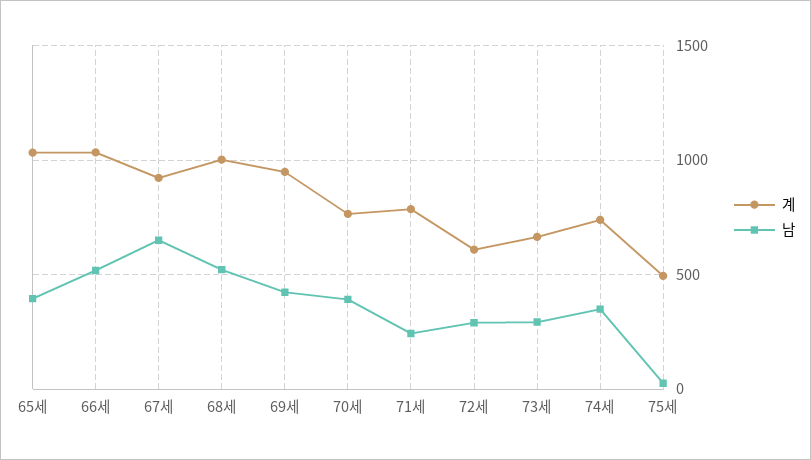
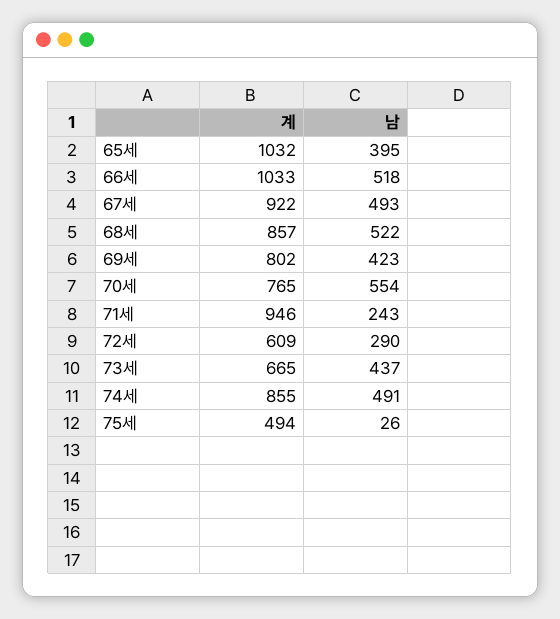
  {
    "계": {
      "65세": 1032,
      "66세": 1033,
      "67세": 922,
-     "68세": 1000,
+     "68세": 857,
-     "69세": 950,
+     "69세": 802,
      "70세": 765,
-     "71세": 800,
+     "71세": 946,
      "72세": 609,
      "73세": 665,
-     "74세": 750,
+     "74세": 855,
      "75세": 494
    },
    "남": {
      "65세": 395,
      "66세": 518,
-     "67세": 650,
+     "67세": 493,
      "68세": 522,
      "69세": 423,
-     "70세": 400,
+     "70세": 554,
      "71세": 243,
      "72세": 290,
-     "73세": 300,
+     "73세": 437,
-     "74세": 350,
+     "74세": 491,
      "75세": 26
    }
  }

